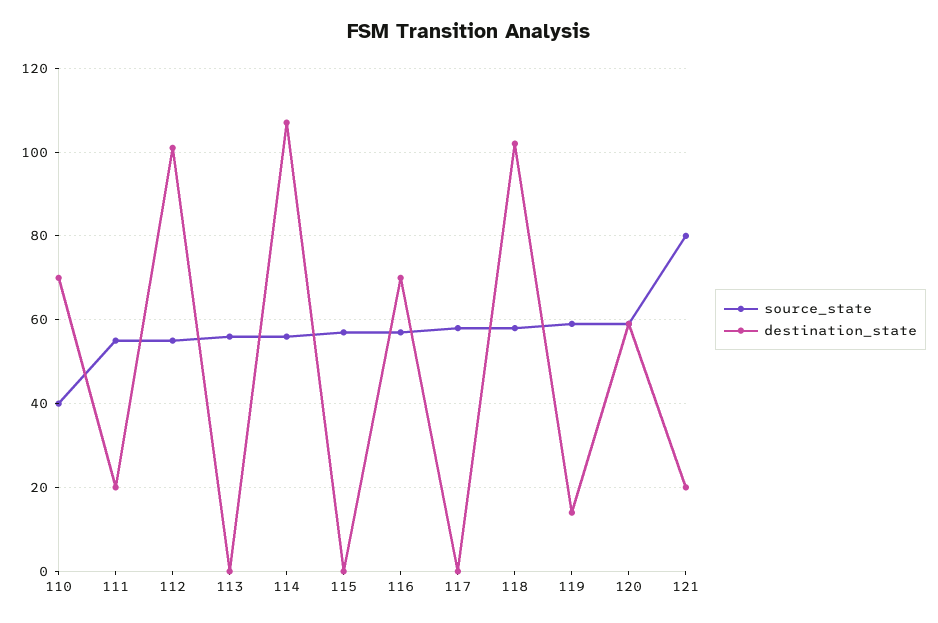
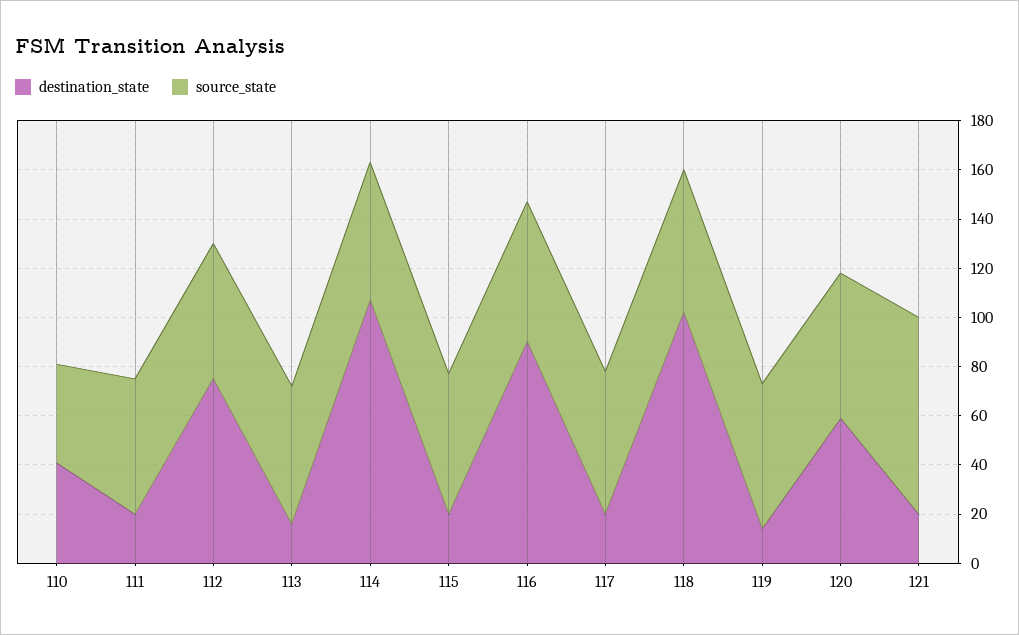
  {
    "source_state": {
      "110": 40,
      "111": 55,
      "112": 55,
      "113": 55,
      "114": 55,
      "115": 55,
      "116": 55,
      "117": 60,
      "118": 60,
      "119": 60,
      "120": 60,
      "121": 80
    },
    "destination_state": {
-     "110": 70,
+     "110": 40,
      "111": 20,
-     "112": 100,
+     "112": 75,
-     "113": 0,
+     "113": 15,
      "114": 105,
-     "115": 0,
+     "115": 20,
-     "116": 70,
+     "116": 90,
-     "117": 0,
+     "117": 20,
      "118": 100,
      "119": 15,
      "120": 60,
      "121": 20
    }
  }

